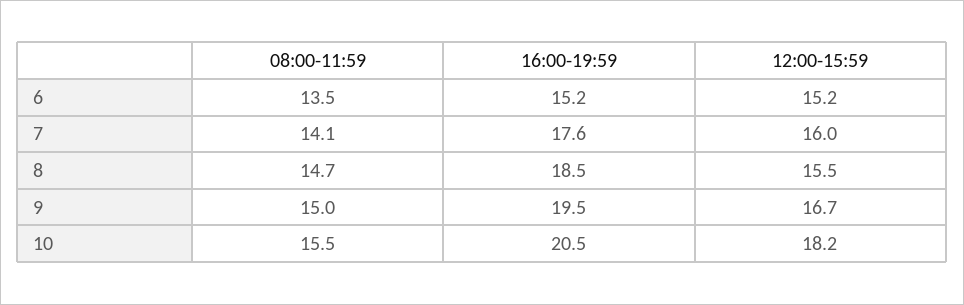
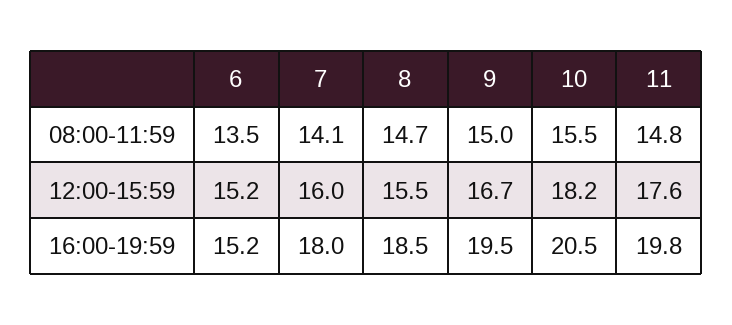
  {
    "08:00-11:59": {
      "6": 13.5,
      "7": 14.1,
      "8": 14.7,
      "9": 15,
-     "10": 15.5
+     "10": 15.5,
+     "11": 14.8
    },
    "16:00-19:59": {
      "6": 15.2,
-     "7": 17.6,
+     "7": 18,
      "8": 18.5,
      "9": 19.5,
-     "10": 20.5
+     "10": 20.5,
+     "11": 19.8
    },
    "12:00-15:59": {
      "6": 15.2,
      "7": 16,
      "8": 15.5,
      "9": 16.7,
-     "10": 18.2
+     "10": 18.2,
+     "11": 17.6
    }
  }

